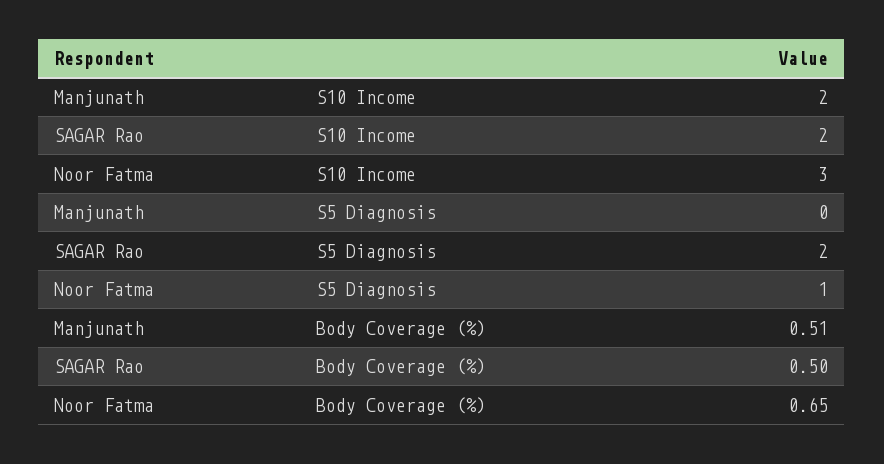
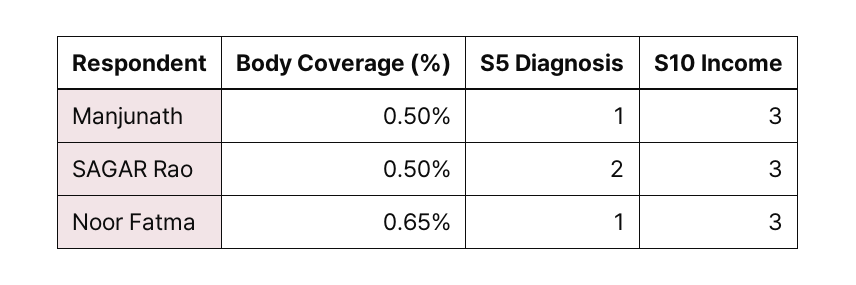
  {
    "Manjunath": {
-     "S10 Income": 2,
+     "S10 Income": 3,
-     "S5 Diagnosis": 0,
+     "S5 Diagnosis": 1,
-     "Body Coverage (%)": 0.51
+     "Body Coverage (%)": 0.5
    },
    "SAGAR Rao": {
-     "S10 Income": 2,
+     "S10 Income": 3,
      "S5 Diagnosis": 2,
      "Body Coverage (%)": 0.5
    },
    "Noor Fatma": {
      "S10 Income": 3,
      "S5 Diagnosis": 1,
      "Body Coverage (%)": 0.65
    }
  }

